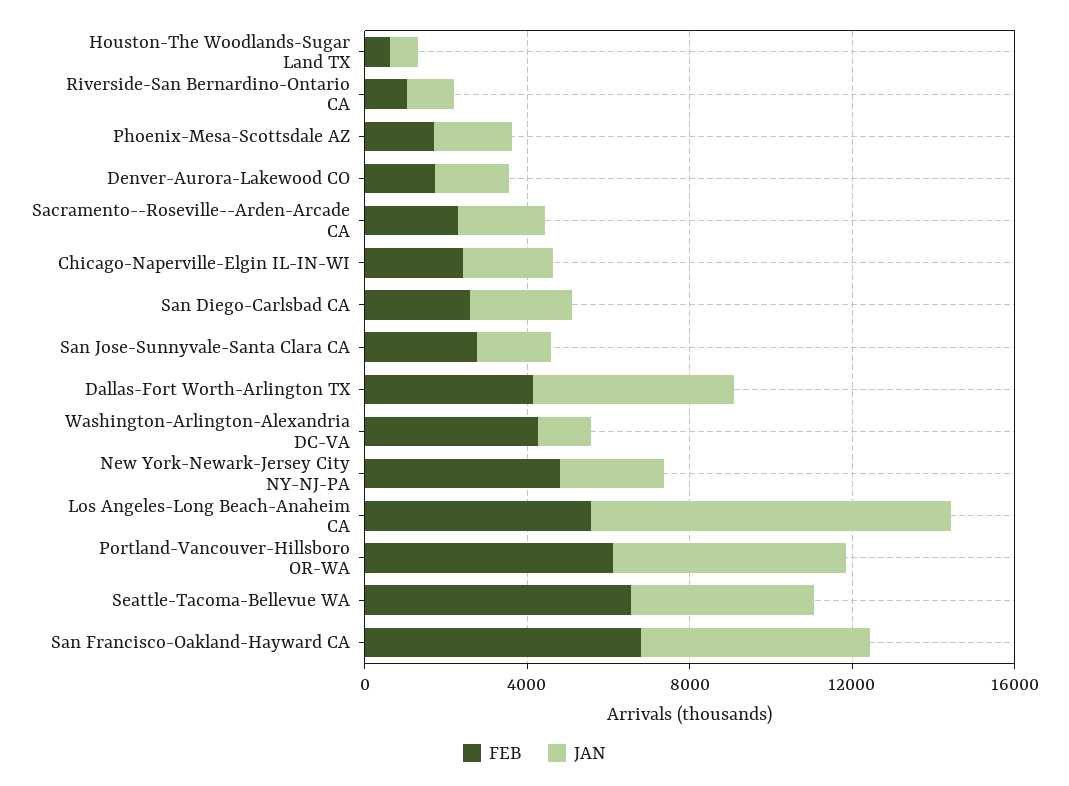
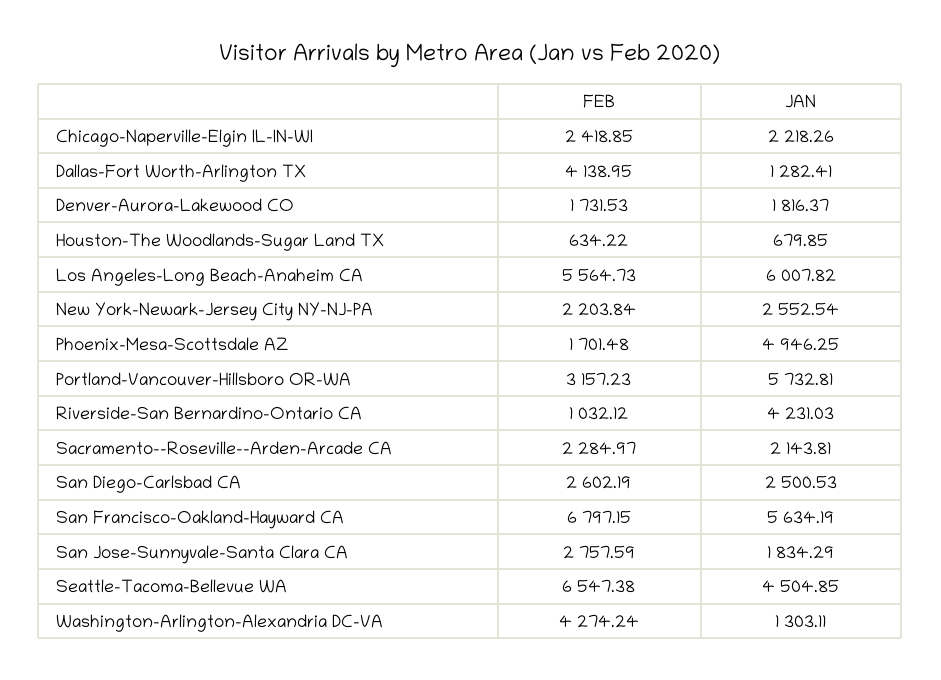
  {
    "FEB": {
      "Houston-The Woodlands-Sugar Land TX": 634.22,
      "Riverside-San Bernardino-Ontario CA": 1032.12,
      "Phoenix-Mesa-Scottsdale AZ": 1701.48,
      "Denver-Aurora-Lakewood CO": 1731.53,
      "Sacramento--Roseville--Arden-Arcade CA": 2284.97,
      "Chicago-Naperville-Elgin IL-IN-WI": 2418.85,
      "San Diego-Carlsbad CA": 2602.19,
      "San Jose-Sunnyvale-Santa Clara CA": 2757.59,
      "Dallas-Fort Worth-Arlington TX": 4138.95,
      "Washington-Arlington-Alexandria DC-VA": 4274.24,
-     "New York-Newark-Jersey City NY-NJ-PA": 5000,
+     "New York-Newark-Jersey City NY-NJ-PA": 2203.84,
      "Los Angeles-Long Beach-Anaheim CA": 5564.73,
-     "Portland-Vancouver-Hillsboro OR-WA": 6000,
+     "Portland-Vancouver-Hillsboro OR-WA": 3157.23,
      "Seattle-Tacoma-Bellevue WA": 6547.38,
      "San Francisco-Oakland-Hayward CA": 6797.15
    },
    "JAN": {
      "Houston-The Woodlands-Sugar Land TX": 679.85,
-     "Riverside-San Bernardino-Ontario CA": 1000,
+     "Riverside-San Bernardino-Ontario CA": 4231.03,
-     "Phoenix-Mesa-Scottsdale AZ": 2000,
+     "Phoenix-Mesa-Scottsdale AZ": 4946.25,
      "Denver-Aurora-Lakewood CO": 1816.37,
      "Sacramento--Roseville--Arden-Arcade CA": 2143.81,
      "Chicago-Naperville-Elgin IL-IN-WI": 2218.26,
      "San Diego-Carlsbad CA": 2500.53,
      "San Jose-Sunnyvale-Santa Clara CA": 1834.29,
-     "Dallas-Fort Worth-Arlington TX": 5000,
+     "Dallas-Fort Worth-Arlington TX": 1282.41,
      "Washington-Arlington-Alexandria DC-VA": 1303.11,
      "New York-Newark-Jersey City NY-NJ-PA": 2552.54,
-     "Los Angeles-Long Beach-Anaheim CA": 9000,
+     "Los Angeles-Long Beach-Anaheim CA": 6007.82,
      "Portland-Vancouver-Hillsboro OR-WA": 5732.81,
      "Seattle-Tacoma-Bellevue WA": 4504.85,
      "San Francisco-Oakland-Hayward CA": 5634.19
    }
  }

